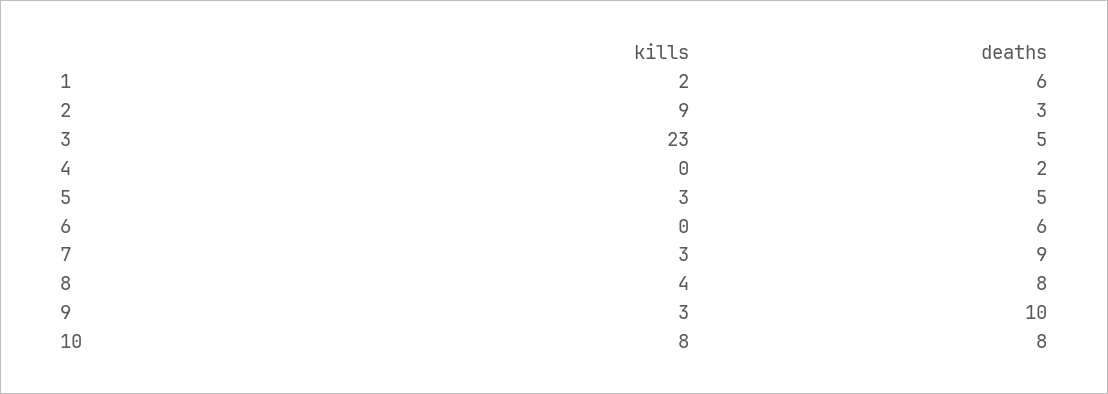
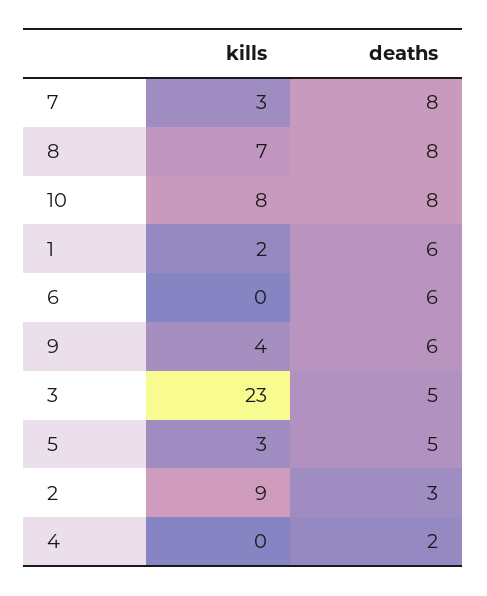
  {
    "kills": {
      "1": 2,
      "2": 9,
      "3": 23,
      "4": 0,
      "5": 3,
      "6": 0,
      "7": 3,
-     "8": 4,
+     "8": 7,
-     "9": 3,
+     "9": 4,
      "10": 8
    },
    "deaths": {
      "1": 6,
      "2": 3,
      "3": 5,
      "4": 2,
      "5": 5,
      "6": 6,
-     "7": 9,
+     "7": 8,
      "8": 8,
-     "9": 10,
+     "9": 6,
      "10": 8
    }
  }

